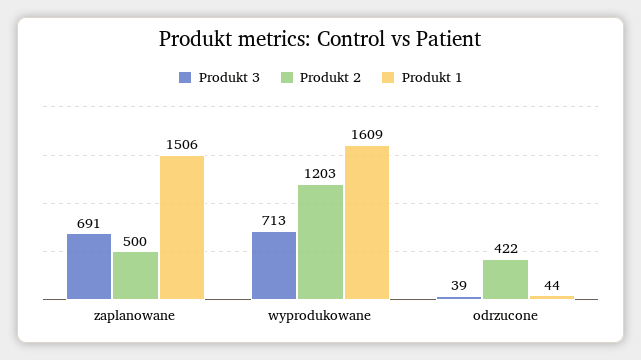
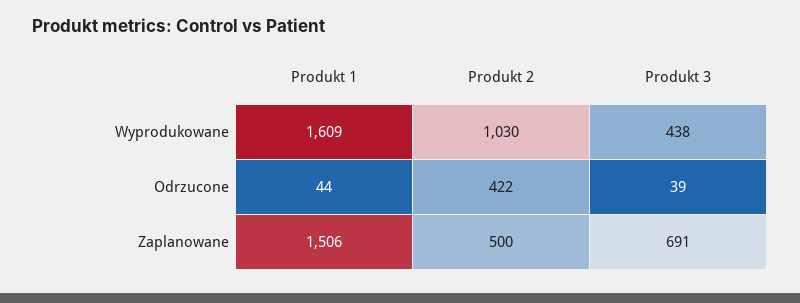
  {
    "Produkt 3": {
      "zaplanowane": 691,
-     "wyprodukowane": 713,
+     "wyprodukowane": 438,
      "odrzucone": 39
    },
    "Produkt 2": {
      "zaplanowane": 500,
-     "wyprodukowane": 1203,
+     "wyprodukowane": 1030,
      "odrzucone": 422
    },
    "Produkt 1": {
      "zaplanowane": 1506,
      "wyprodukowane": 1609,
      "odrzucone": 44
    }
  }

